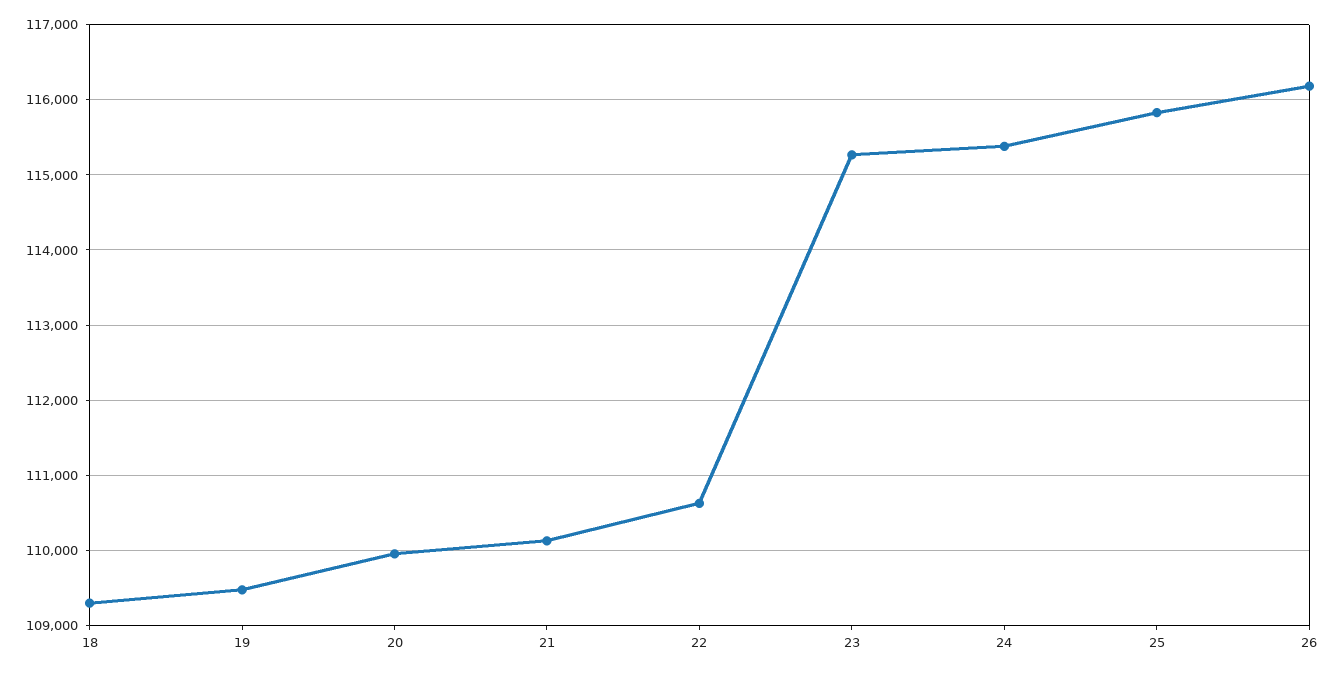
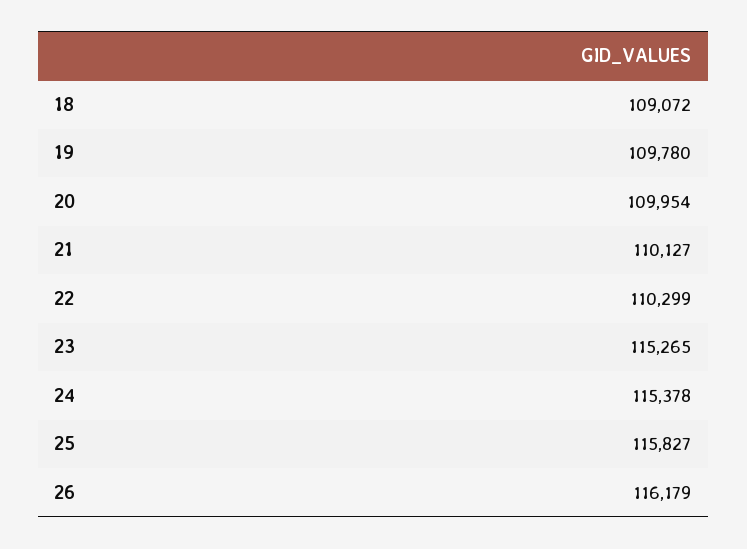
  {
-   "18": 109300,
+   "18": 109072,
-   "19": 109500,
+   "19": 109780,
    "20": 109954,
    "21": 110127,
-   "22": 110600,
+   "22": 110299,
    "23": 115265,
    "24": 115378,
    "25": 115827,
    "26": 116179
  }

